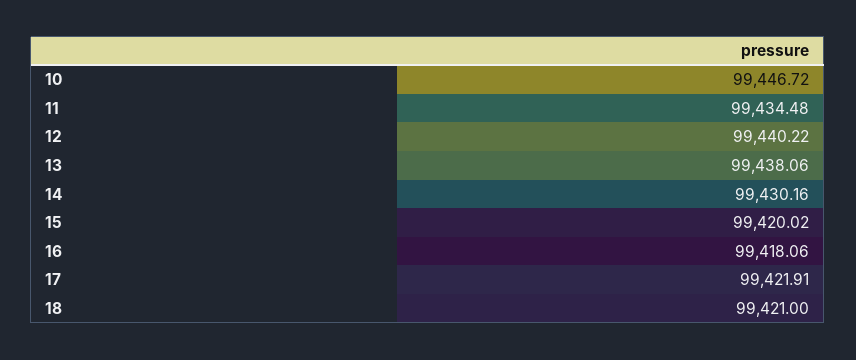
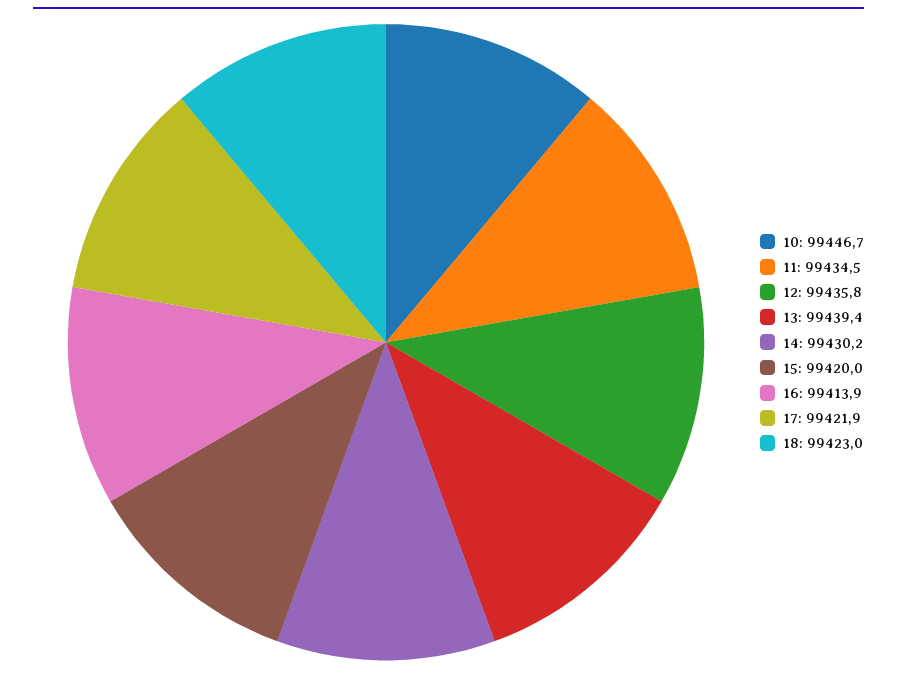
  {
    "10": 99446.72,
    "11": 99434.48,
-   "12": 99440.22,
+   "12": 99435.8,
-   "13": 99438.06,
+   "13": 99439.4,
    "14": 99430.16,
    "15": 99420.02,
-   "16": 99418.06,
+   "16": 99413.9,
    "17": 99421.91,
-   "18": 99421
+   "18": 99423
  }

